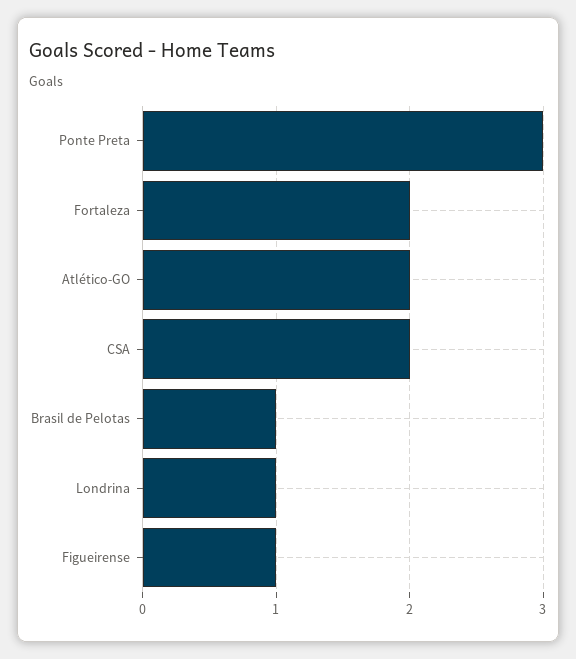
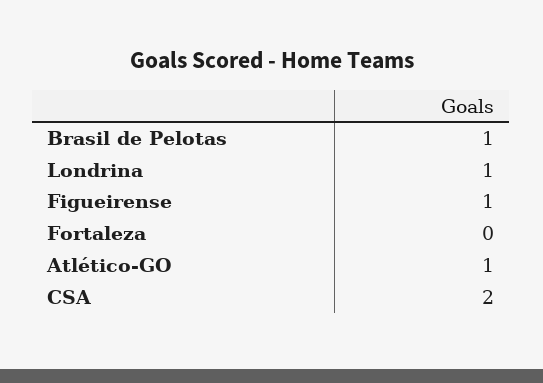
  {
-   "Ponte Preta": 3,
-   "Fortaleza": 2,
+   "Fortaleza": 0,
-   "Atlético-GO": 2,
+   "Atlético-GO": 1,
    "CSA": 2,
    "Brasil de Pelotas": 1,
    "Londrina": 1,
    "Figueirense": 1
  }

